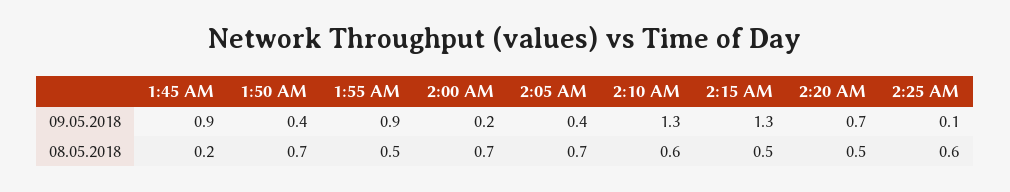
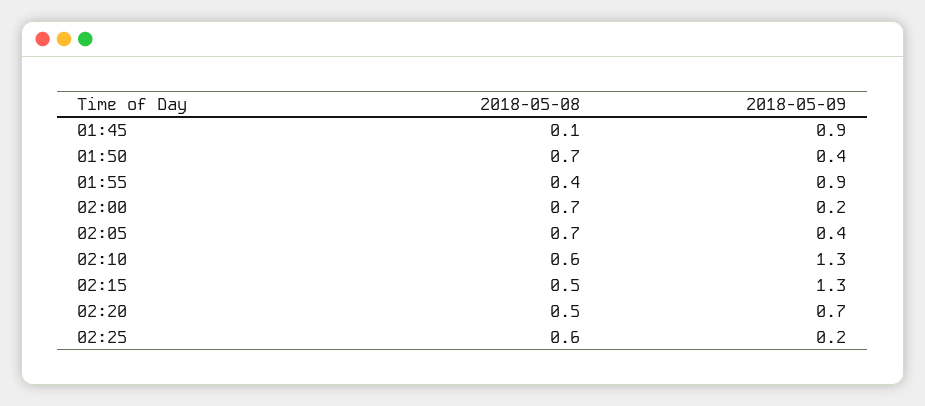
  {
    "1:45 AM": {
      "09.05.2018": 0.9,
-     "08.05.2018": 0.2
+     "08.05.2018": 0.1
    },
    "1:50 AM": {
      "09.05.2018": 0.4,
      "08.05.2018": 0.7
    },
    "1:55 AM": {
      "09.05.2018": 0.9,
-     "08.05.2018": 0.5
+     "08.05.2018": 0.4
    },
    "2:00 AM": {
      "09.05.2018": 0.2,
      "08.05.2018": 0.7
    },
    "2:05 AM": {
      "09.05.2018": 0.4,
      "08.05.2018": 0.7
    },
    "2:10 AM": {
      "09.05.2018": 1.3,
      "08.05.2018": 0.6
    },
    "2:15 AM": {
      "09.05.2018": 1.3,
      "08.05.2018": 0.5
    },
    "2:20 AM": {
      "09.05.2018": 0.7,
      "08.05.2018": 0.5
    },
    "2:25 AM": {
-     "09.05.2018": 0.1,
+     "09.05.2018": 0.2,
      "08.05.2018": 0.6
    }
  }

